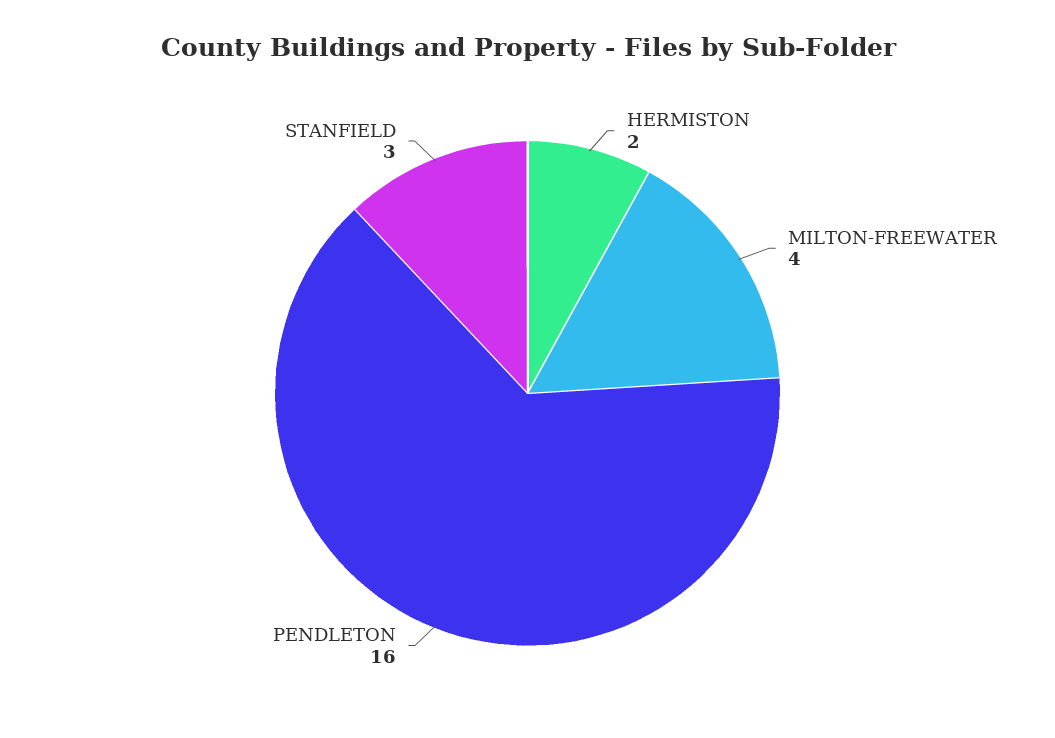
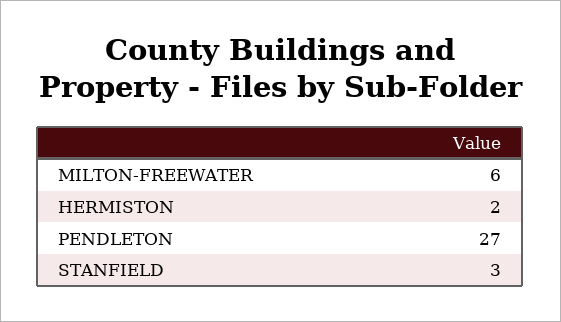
  {
    "HERMISTON": 2,
-   "MILTON-FREEWATER": 4,
+   "MILTON-FREEWATER": 6,
-   "PENDLETON": 16,
+   "PENDLETON": 27,
    "STANFIELD": 3
  }

